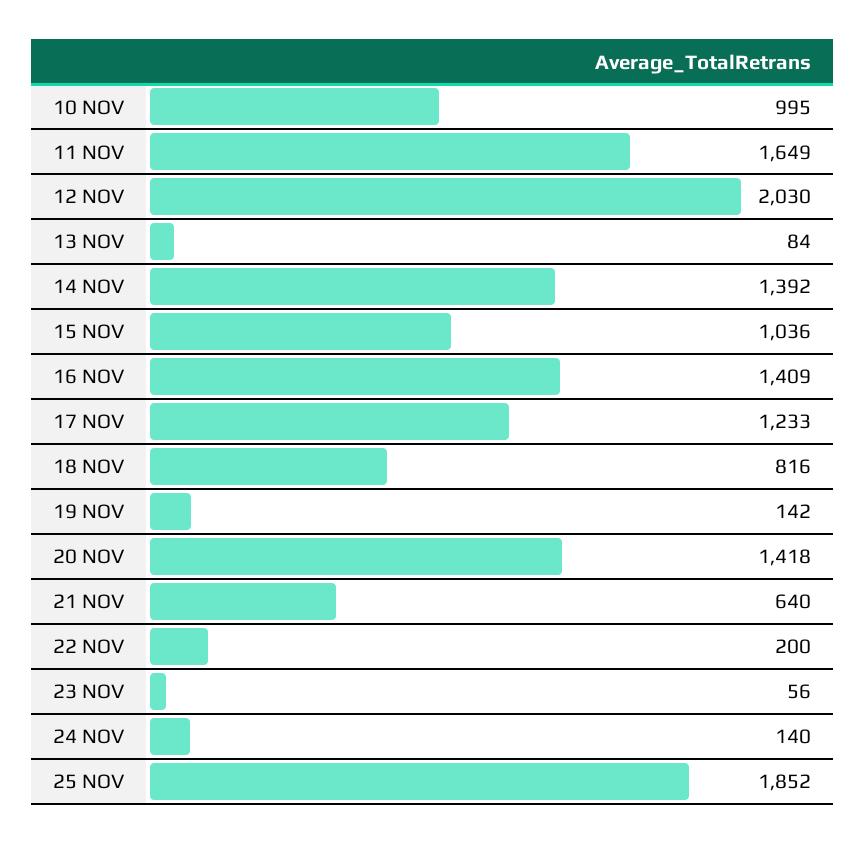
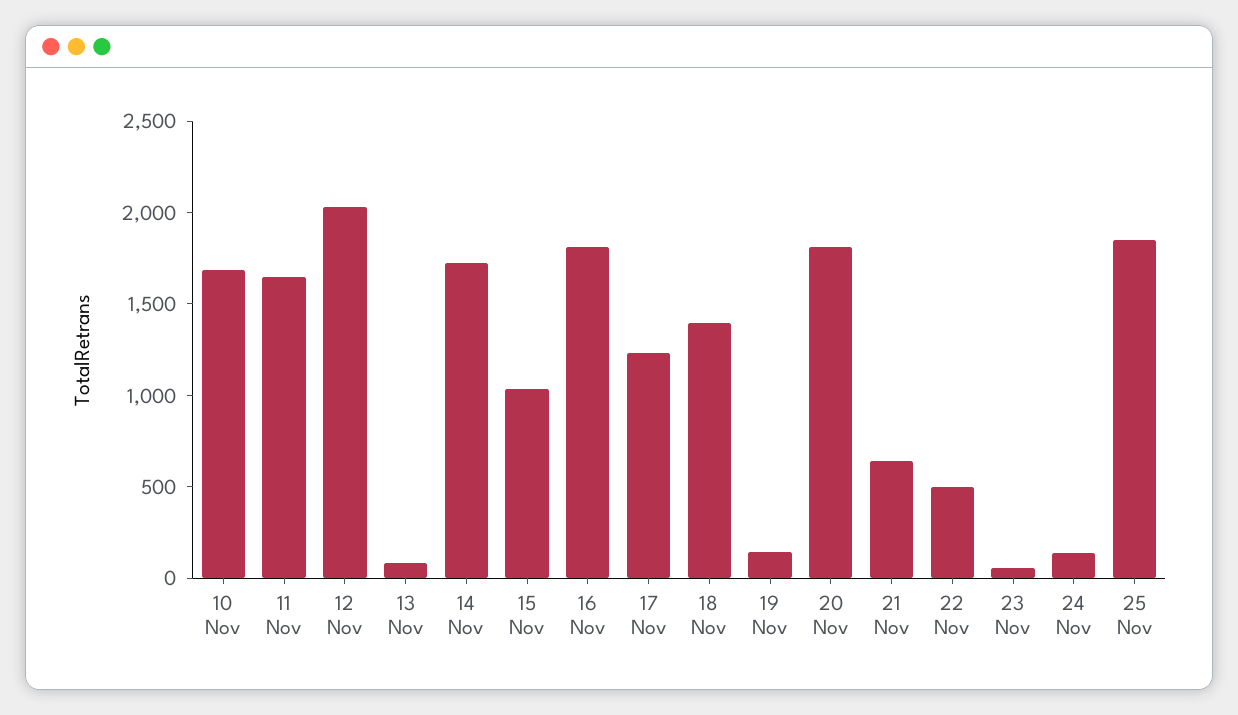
  {
-   "10 NOV": 995,
+   "10 NOV": 1700,
    "11 NOV": 1649,
    "12 NOV": 2030,
    "13 NOV": 84,
-   "14 NOV": 1392,
+   "14 NOV": 1700,
    "15 NOV": 1036,
-   "16 NOV": 1409,
+   "16 NOV": 1800,
    "17 NOV": 1233,
-   "18 NOV": 816,
+   "18 NOV": 1400,
    "19 NOV": 142,
-   "20 NOV": 1418,
+   "20 NOV": 1800,
    "21 NOV": 640,
-   "22 NOV": 200,
+   "22 NOV": 500,
    "23 NOV": 56,
    "24 NOV": 140,
    "25 NOV": 1852
  }

